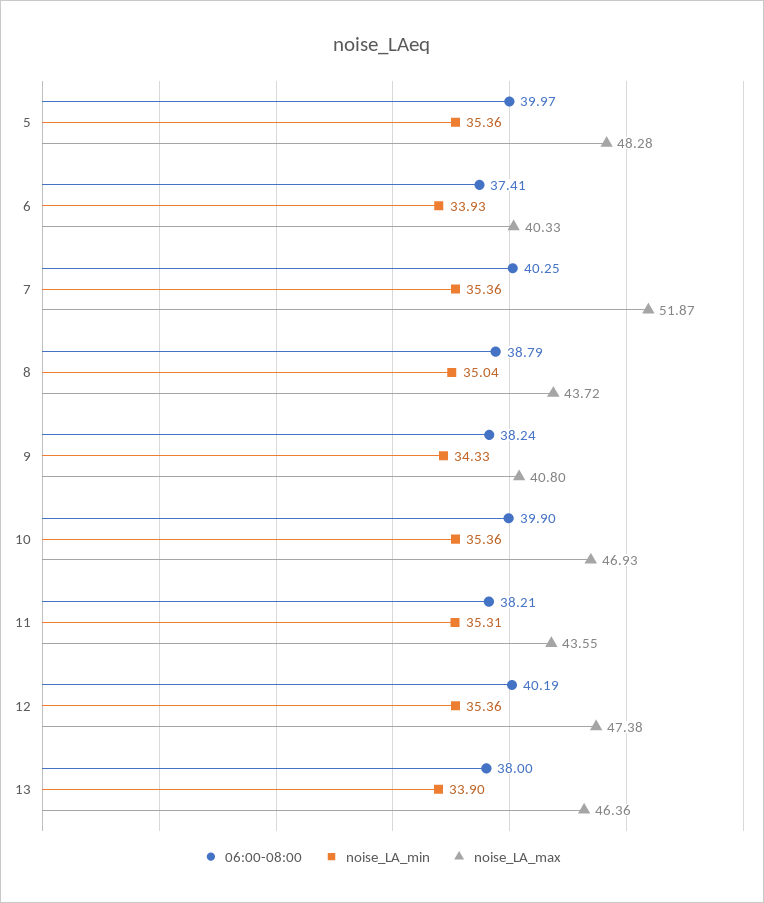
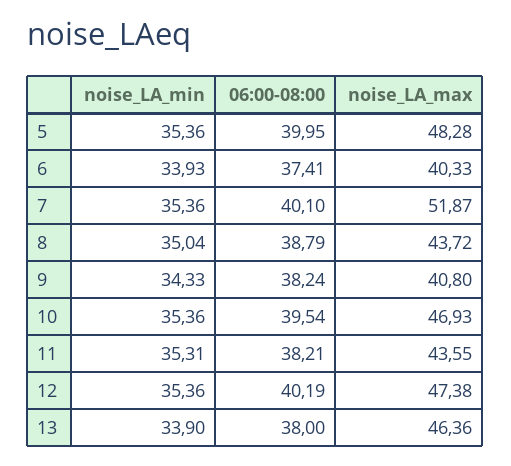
  {
    "06:00-08:00": {
-     "5": 39.97,
+     "5": 39.95,
      "6": 37.41,
-     "7": 40.25,
+     "7": 40.1,
      "8": 38.79,
      "9": 38.24,
-     "10": 39.9,
+     "10": 39.54,
      "11": 38.21,
      "12": 40.19,
      "13": 38
    },
    "noise_LA_min": {
      "5": 35.36,
      "6": 33.93,
      "7": 35.36,
      "8": 35.04,
      "9": 34.33,
      "10": 35.36,
      "11": 35.31,
      "12": 35.36,
      "13": 33.9
    },
    "noise_LA_max": {
      "5": 48.28,
      "6": 40.33,
      "7": 51.87,
      "8": 43.72,
      "9": 40.8,
      "10": 46.93,
      "11": 43.55,
      "12": 47.38,
      "13": 46.36
    }
  }

